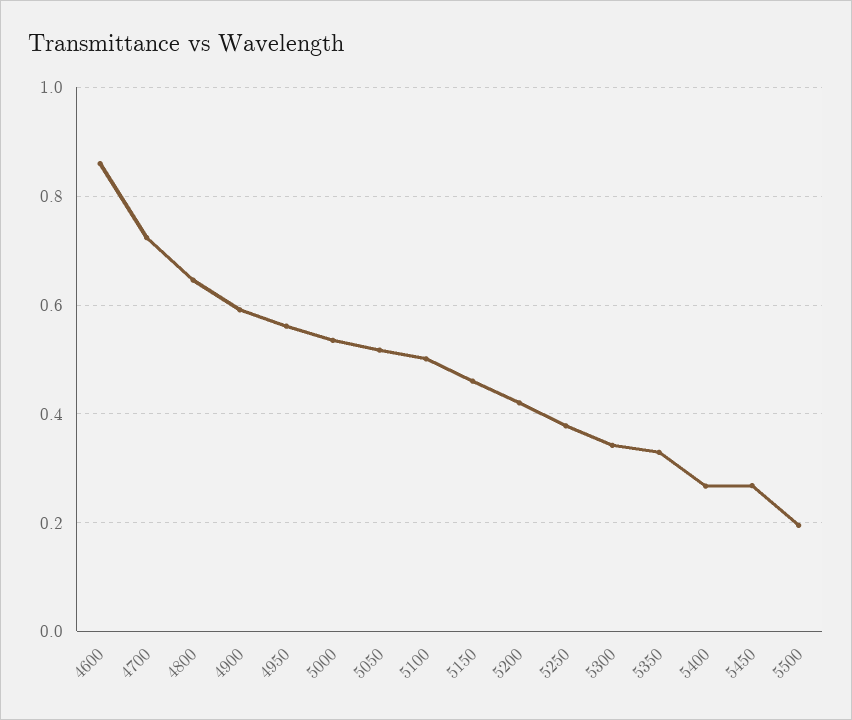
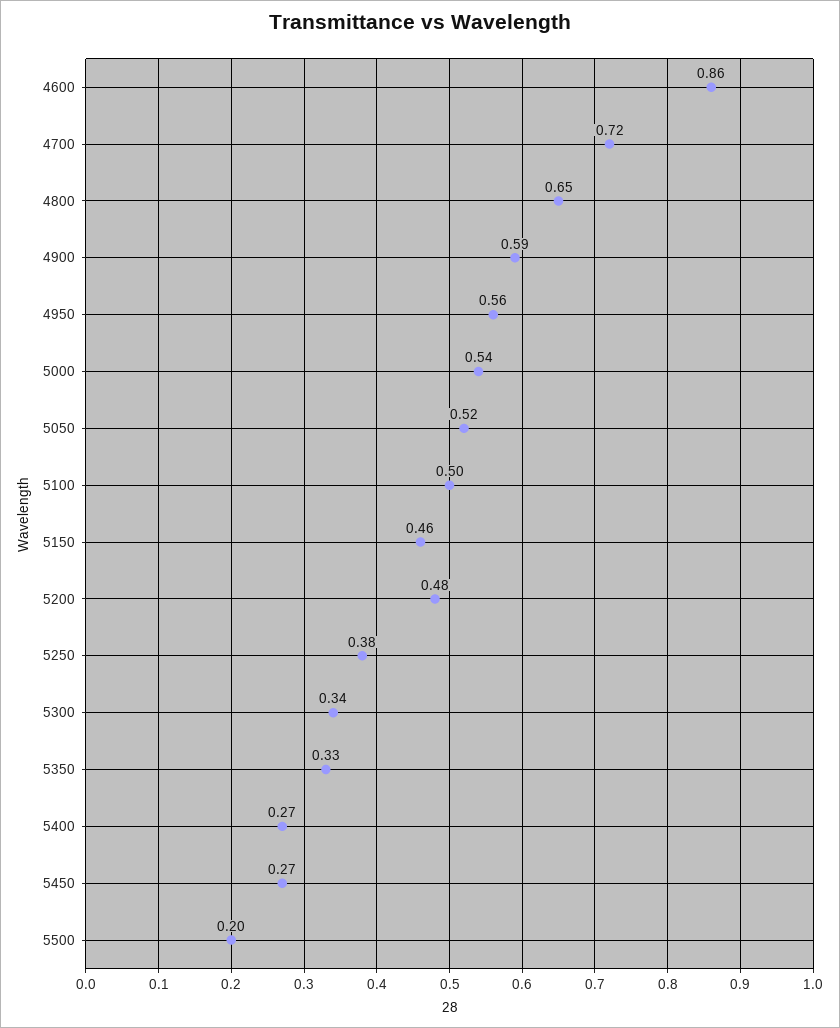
  {
    "4600": 0.86,
    "4700": 0.72,
    "4800": 0.65,
    "4900": 0.59,
    "4950": 0.56,
    "5000": 0.54,
    "5050": 0.52,
    "5100": 0.5,
    "5150": 0.46,
-   "5200": 0.42,
+   "5200": 0.48,
    "5250": 0.38,
    "5300": 0.34,
    "5350": 0.33,
    "5400": 0.27,
    "5450": 0.27,
    "5500": 0.2
  }

